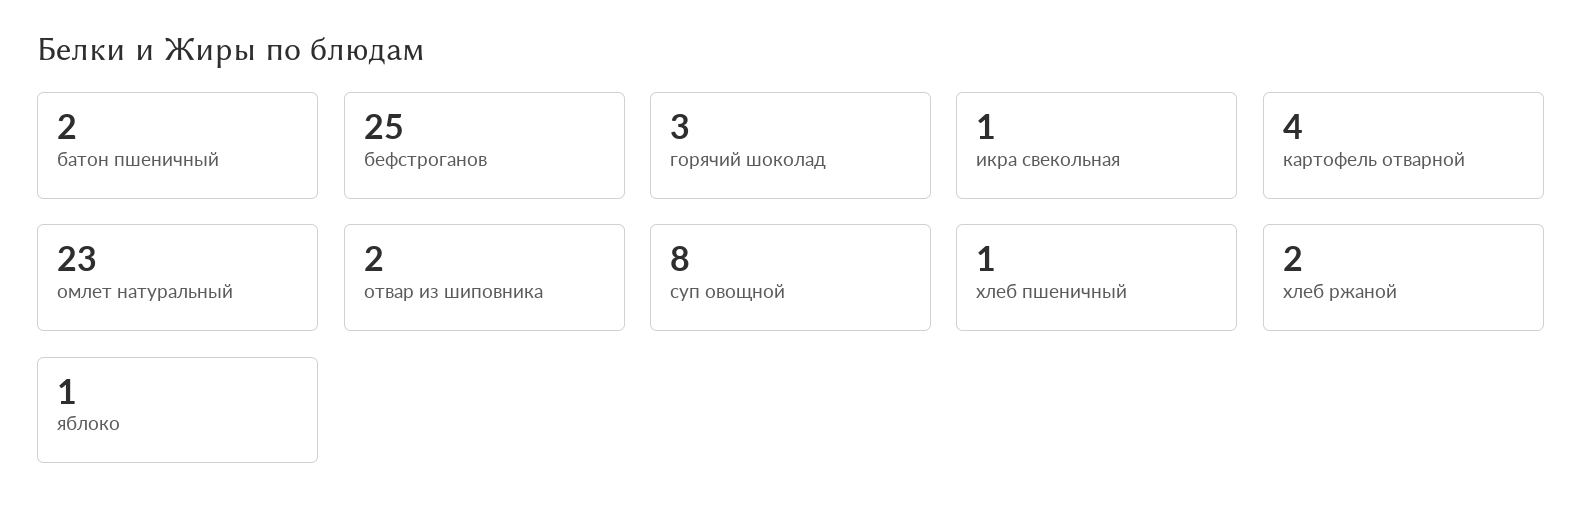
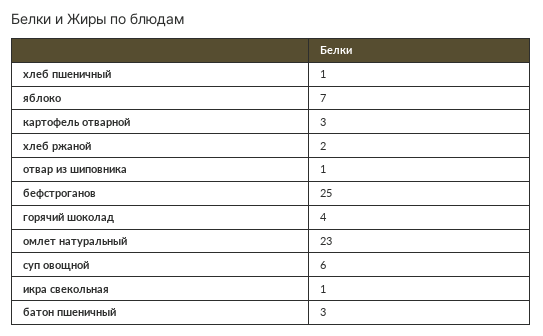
  {
-   "батон пшеничный": 2,
+   "батон пшеничный": 3,
    "бефстроганов": 25,
-   "горячий шоколад": 3,
+   "горячий шоколад": 4,
    "икра свекольная": 1,
-   "картофель отварной": 4,
+   "картофель отварной": 3,
    "омлет натуральный": 23,
-   "отвар из шиповника": 2,
+   "отвар из шиповника": 1,
-   "суп овощной": 8,
+   "суп овощной": 6,
    "хлеб пшеничный": 1,
    "хлеб ржаной": 2,
-   "яблоко": 1
+   "яблоко": 7
  }

